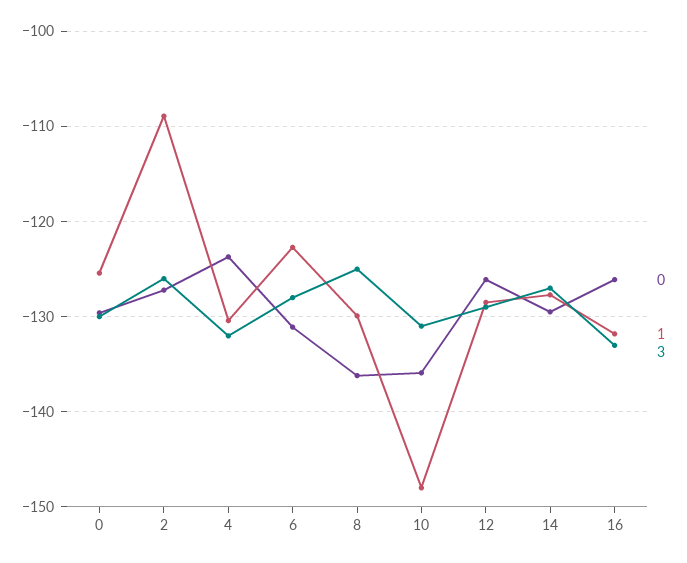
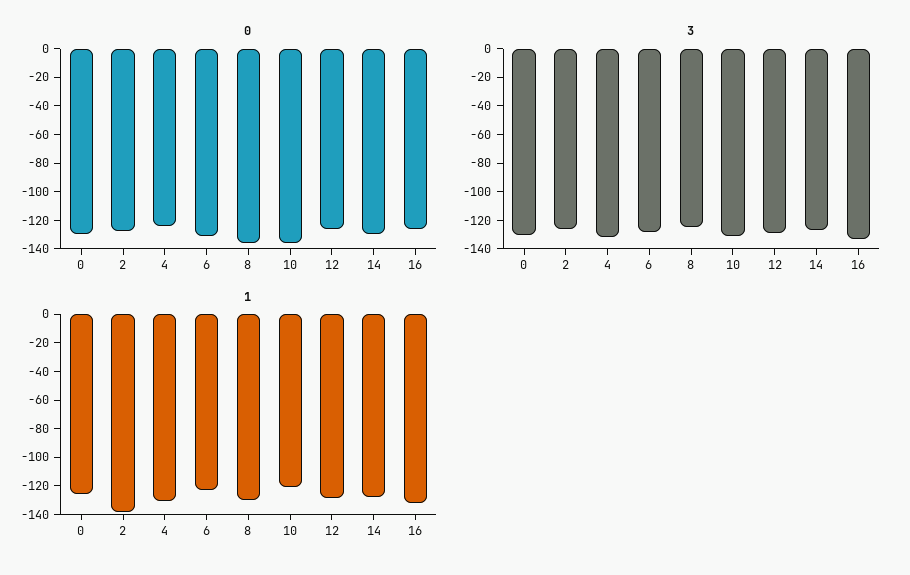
  {
    "0": {
      "0": -130,
      "2": -127,
      "4": -124,
      "6": -131,
      "8": -136,
      "10": -136,
      "12": -126,
      "14": -130,
      "16": -126
    },
    "1": {
      "0": -125,
-     "2": -109,
+     "2": -140,
      "4": -130,
      "6": -123,
      "8": -130,
-     "10": -148,
+     "10": -120,
      "12": -129,
      "14": -128,
      "16": -132
    },
    "3": {
      "0": -130,
      "2": -126,
      "4": -132,
      "6": -128,
      "8": -125,
      "10": -131,
      "12": -129,
      "14": -127,
      "16": -133
    }
  }

